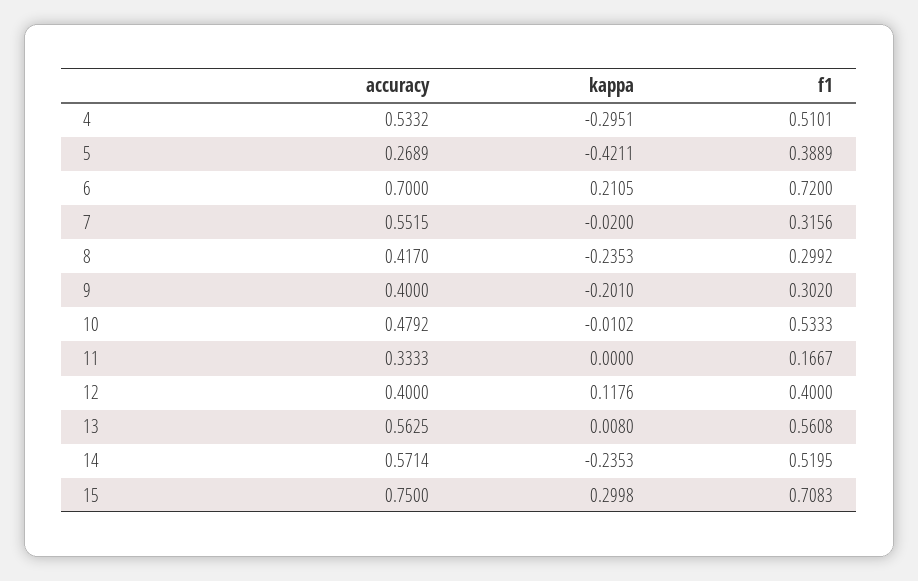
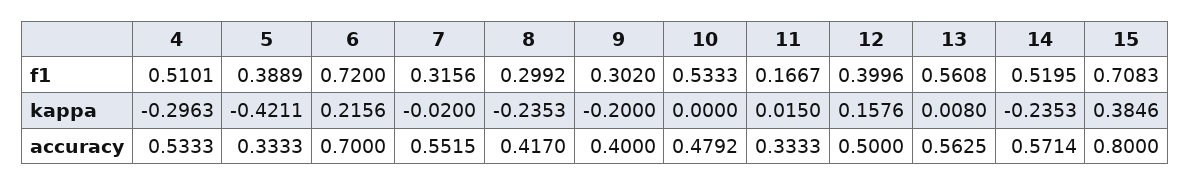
  {
    "accuracy": {
-     "4": 0.5332,
+     "4": 0.5333,
-     "5": 0.2689,
+     "5": 0.3333,
      "6": 0.7,
      "7": 0.5515,
      "8": 0.417,
      "9": 0.4,
      "10": 0.4792,
      "11": 0.3333,
-     "12": 0.4,
+     "12": 0.5,
      "13": 0.5625,
      "14": 0.5714,
-     "15": 0.75
+     "15": 0.8
    },
    "kappa": {
-     "4": -0.2951,
+     "4": -0.2963,
      "5": -0.4211,
-     "6": 0.2105,
+     "6": 0.2156,
      "7": -0.02,
      "8": -0.2353,
-     "9": -0.201,
+     "9": -0.2,
-     "10": -0.0102,
+     "10": 0,
-     "11": 0,
+     "11": 0.015,
-     "12": 0.1176,
+     "12": 0.1576,
      "13": 0.008,
      "14": -0.2353,
-     "15": 0.2998
+     "15": 0.3846
    },
    "f1": {
      "4": 0.5101,
      "5": 0.3889,
      "6": 0.72,
      "7": 0.3156,
      "8": 0.2992,
      "9": 0.302,
      "10": 0.5333,
      "11": 0.1667,
-     "12": 0.4,
+     "12": 0.3996,
      "13": 0.5608,
      "14": 0.5195,
      "15": 0.7083
    }
  }

